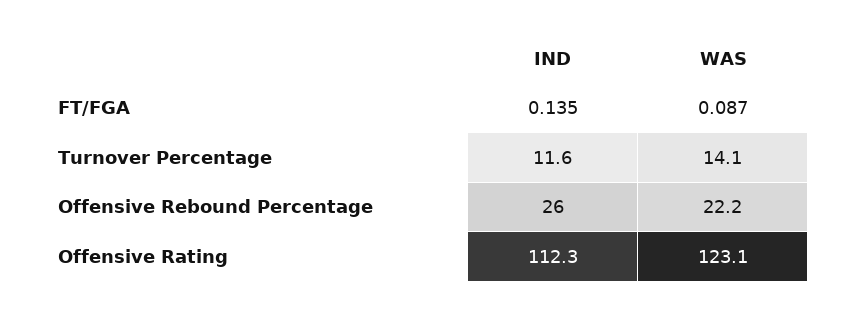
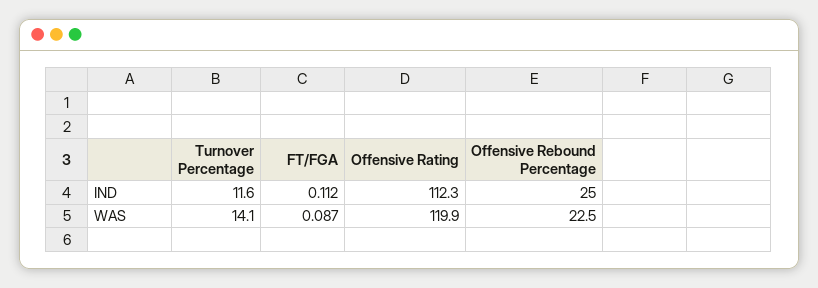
  {
    "IND": {
-     "FT/FGA": 0.135,
+     "FT/FGA": 0.112,
      "Turnover Percentage": 11.6,
-     "Offensive Rebound Percentage": 26,
+     "Offensive Rebound Percentage": 25,
      "Offensive Rating": 112.3
    },
    "WAS": {
      "FT/FGA": 0.087,
      "Turnover Percentage": 14.1,
-     "Offensive Rebound Percentage": 22.2,
+     "Offensive Rebound Percentage": 22.5,
-     "Offensive Rating": 123.1
+     "Offensive Rating": 119.9
    }
  }

